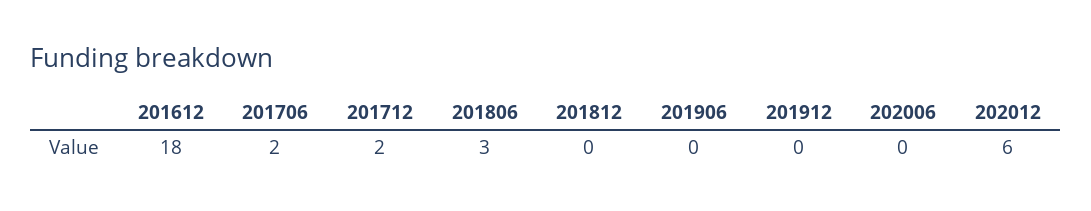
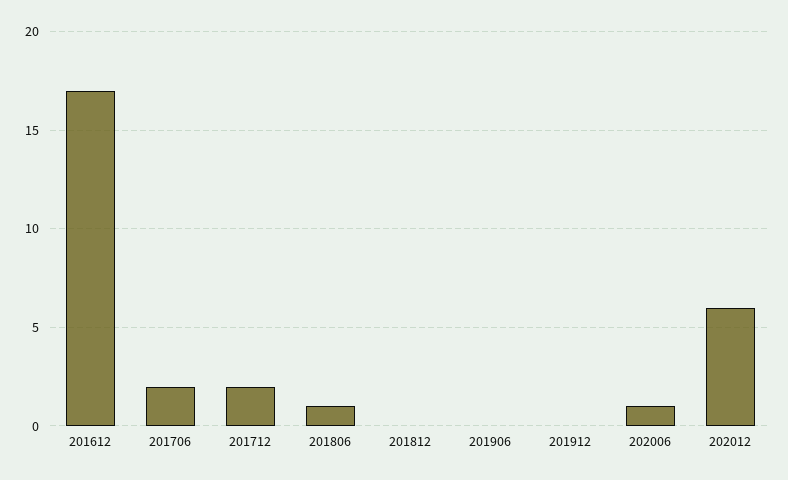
  {
-   "201612": 18,
+   "201612": 17,
    "201706": 2,
    "201712": 2,
-   "201806": 3,
+   "201806": 1,
    "201812": 0,
    "201906": 0,
    "201912": 0,
-   "202006": 0,
+   "202006": 1,
    "202012": 6
  }

